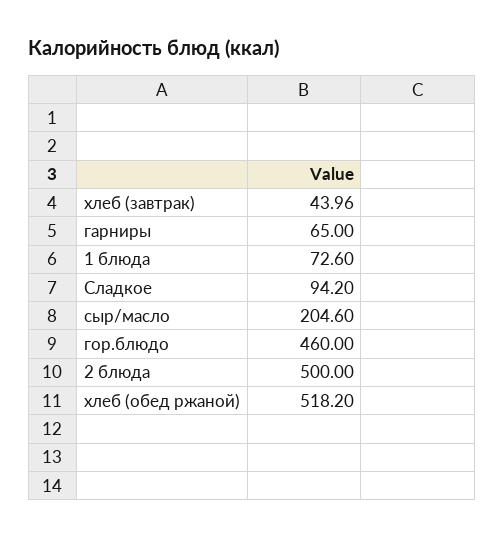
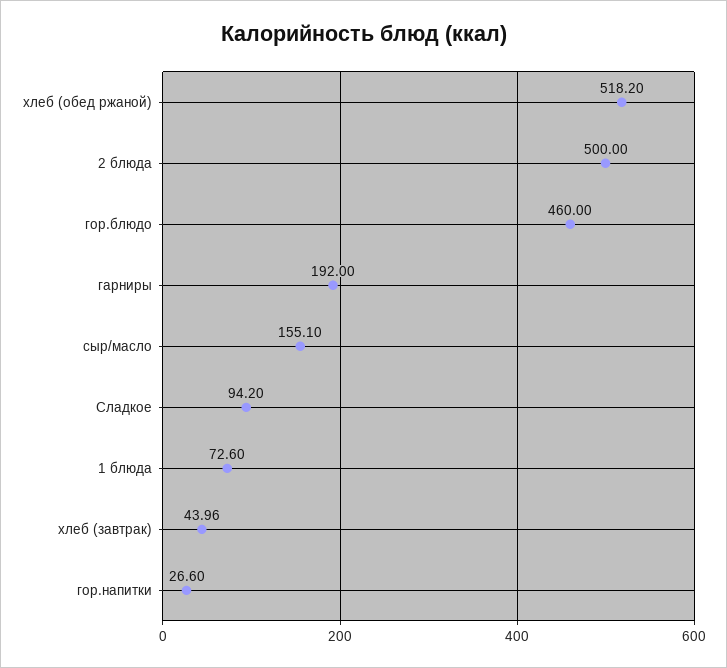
  {
    "хлеб (завтрак)": 43.96,
-   "гарниры": 65,
+   "гарниры": 192,
    "1 блюда": 72.6,
    "Сладкое": 94.2,
-   "сыр/масло": 204.6,
+   "сыр/масло": 155.1,
    "гор.блюдо": 460,
    "2 блюда": 500,
-   "хлеб (обед ржаной)": 518.2
+   "хлеб (обед ржаной)": 518.2,
+   "гор.напитки": 26.6
  }

